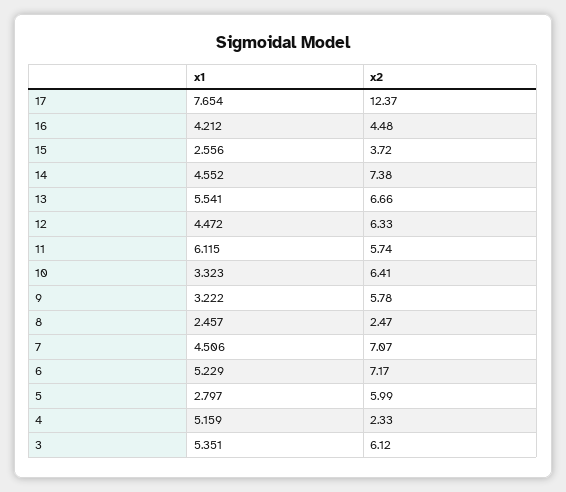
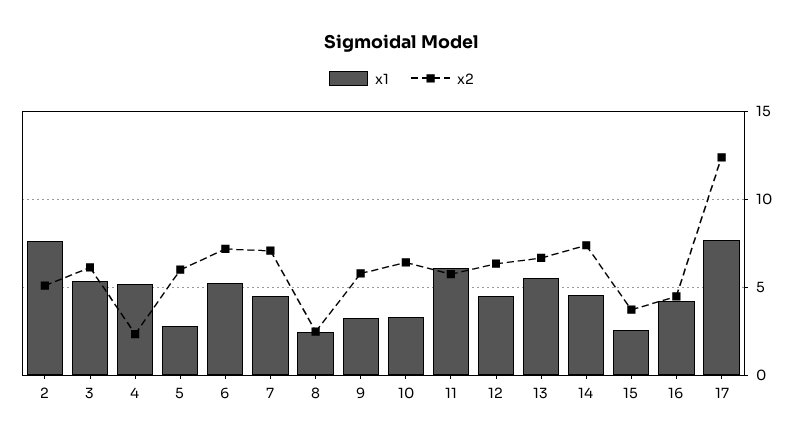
  {
    "x1": {
      "17": 7.654,
      "16": 4.212,
      "15": 2.556,
      "14": 4.552,
      "13": 5.541,
      "12": 4.472,
      "11": 6.115,
      "10": 3.323,
      "9": 3.222,
      "8": 2.457,
      "7": 4.506,
      "6": 5.229,
      "5": 2.797,
      "4": 5.159,
-     "3": 5.351
+     "3": 5.351,
+     "2": 7.5
    },
    "x2": {
      "17": 12.37,
      "16": 4.48,
      "15": 3.72,
      "14": 7.38,
      "13": 6.66,
      "12": 6.33,
      "11": 5.74,
      "10": 6.41,
      "9": 5.78,
      "8": 2.47,
      "7": 7.07,
      "6": 7.17,
      "5": 5.99,
      "4": 2.33,
-     "3": 6.12
+     "3": 6.12,
+     "2": 5
    }
  }

